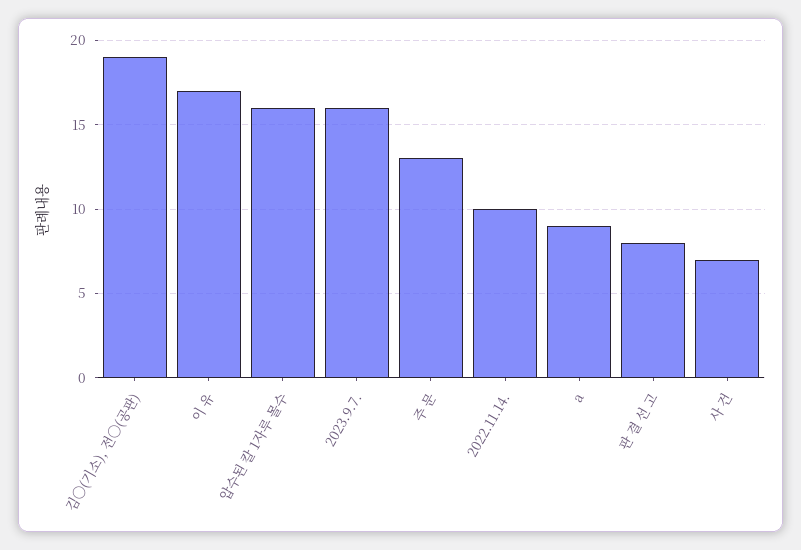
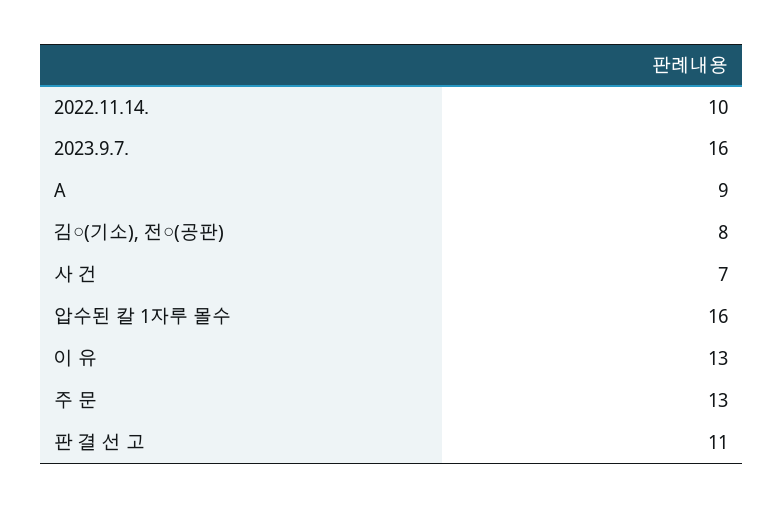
  {
-   "김○(기소), 전○(공판)": 19,
+   "김○(기소), 전○(공판)": 8,
-   "이 유": 17,
+   "이 유": 13,
    "압수된 칼 1자루 몰수": 16,
    "2023.9.7.": 16,
    "주 문": 13,
    "2022.11.14.": 10,
    "a": 9,
-   "판 결 선 고": 8,
+   "판 결 선 고": 11,
    "사 건": 7
  }

